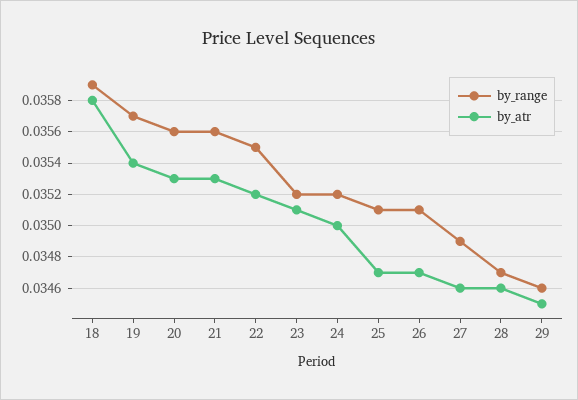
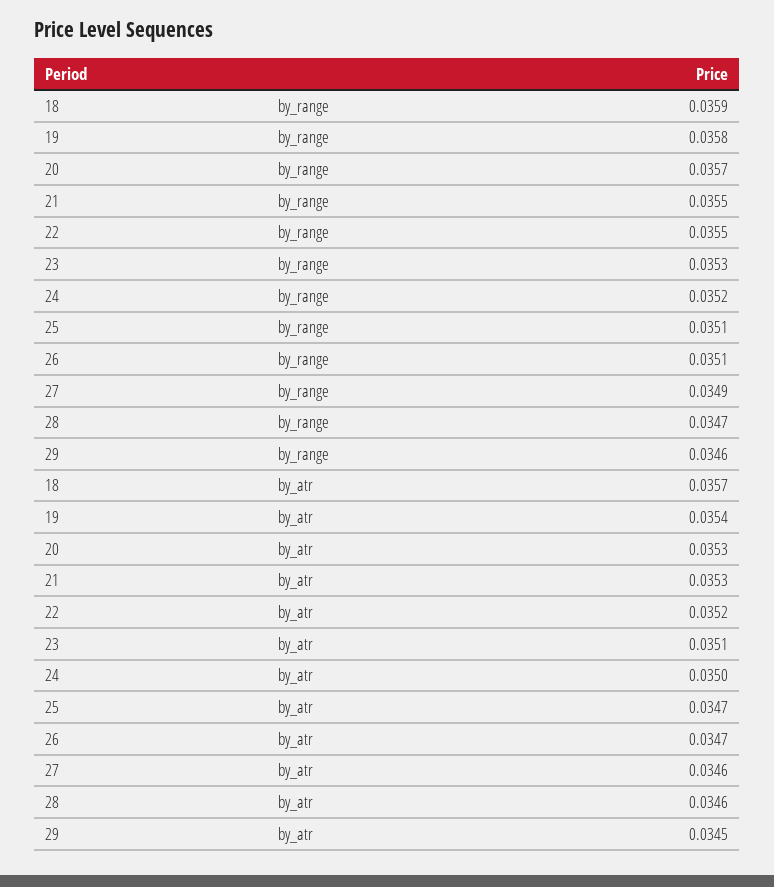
  {
    "by_range": {
      "18": 0.0359,
-     "19": 0.0357,
+     "19": 0.0358,
-     "20": 0.0356,
+     "20": 0.0357,
-     "21": 0.0356,
+     "21": 0.0355,
      "22": 0.0355,
-     "23": 0.0352,
+     "23": 0.0353,
      "24": 0.0352,
      "25": 0.0351,
      "26": 0.0351,
      "27": 0.0349,
      "28": 0.0347,
      "29": 0.0346
    },
    "by_atr": {
-     "18": 0.0358,
+     "18": 0.0357,
      "19": 0.0354,
      "20": 0.0353,
      "21": 0.0353,
      "22": 0.0352,
      "23": 0.0351,
      "24": 0.035,
      "25": 0.0347,
      "26": 0.0347,
      "27": 0.0346,
      "28": 0.0346,
      "29": 0.0345
    }
  }

